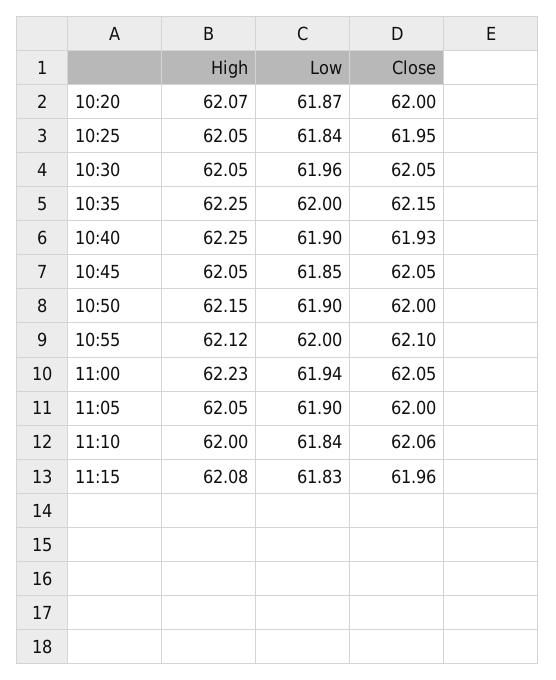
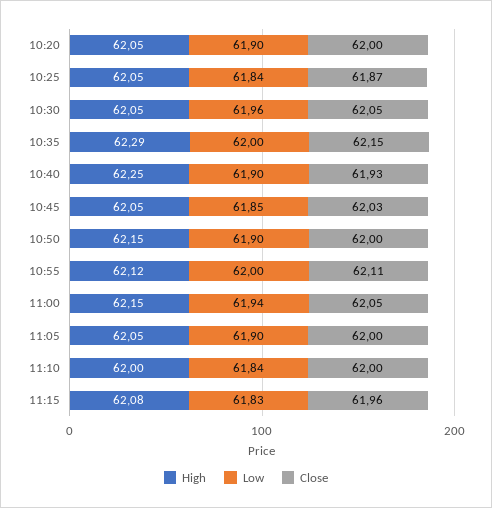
  {
    "High": {
-     "10:20": 62.07,
+     "10:20": 62.05,
      "10:25": 62.05,
      "10:30": 62.05,
-     "10:35": 62.25,
+     "10:35": 62.29,
      "10:40": 62.25,
      "10:45": 62.05,
      "10:50": 62.15,
      "10:55": 62.12,
-     "11:00": 62.23,
+     "11:00": 62.15,
      "11:05": 62.05,
      "11:10": 62,
      "11:15": 62.08
    },
    "Low": {
-     "10:20": 61.87,
+     "10:20": 61.9,
      "10:25": 61.84,
      "10:30": 61.96,
      "10:35": 62,
      "10:40": 61.9,
      "10:45": 61.85,
      "10:50": 61.9,
      "10:55": 62,
      "11:00": 61.94,
      "11:05": 61.9,
      "11:10": 61.84,
      "11:15": 61.83
    },
    "Close": {
      "10:20": 62,
-     "10:25": 61.95,
+     "10:25": 61.87,
      "10:30": 62.05,
      "10:35": 62.15,
      "10:40": 61.93,
-     "10:45": 62.05,
+     "10:45": 62.03,
      "10:50": 62,
-     "10:55": 62.1,
+     "10:55": 62.11,
      "11:00": 62.05,
      "11:05": 62,
-     "11:10": 62.06,
+     "11:10": 62,
      "11:15": 61.96
    }
  }

